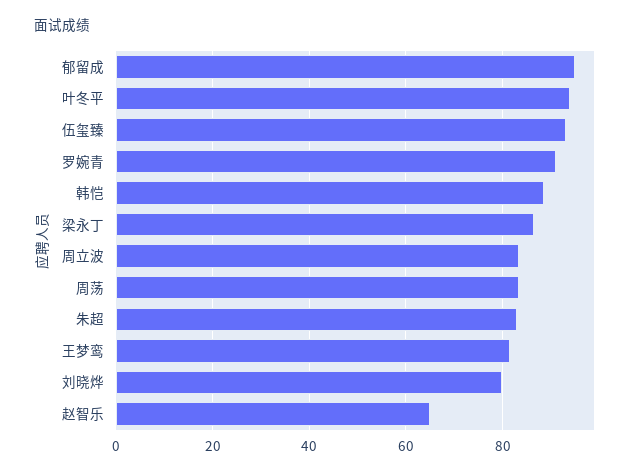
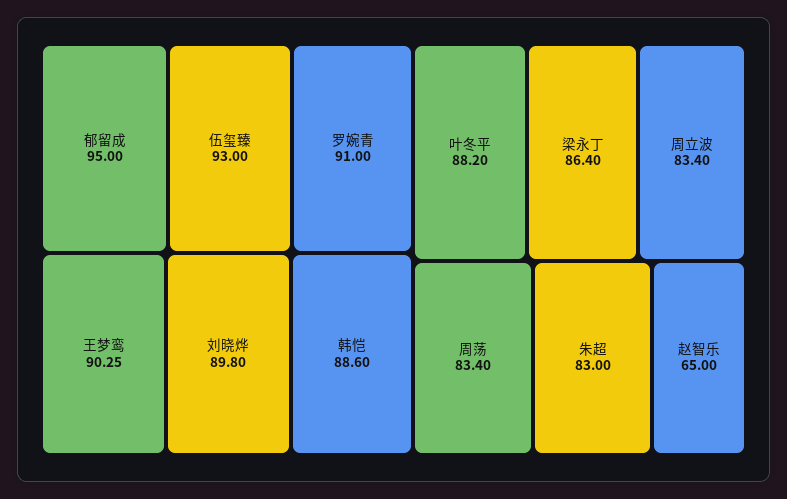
  {
    "郁留成": 95,
-   "叶冬平": 94,
+   "叶冬平": 88.2,
    "伍玺臻": 93,
    "罗婉青": 91,
    "韩恺": 88.6,
    "梁永丁": 86.4,
    "周立波": 83.4,
    "周荡": 83.4,
    "朱超": 83,
-   "王梦鸾": 82,
+   "王梦鸾": 90.25,
-   "刘晓烨": 80,
+   "刘晓烨": 89.8,
    "赵智乐": 65
  }

